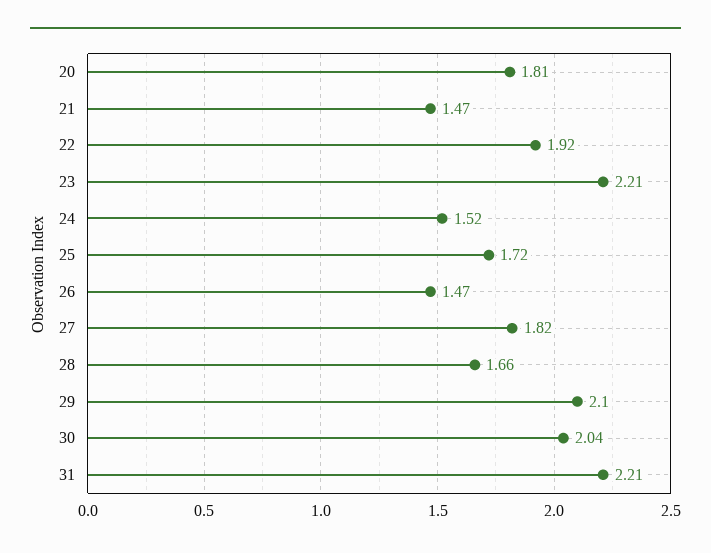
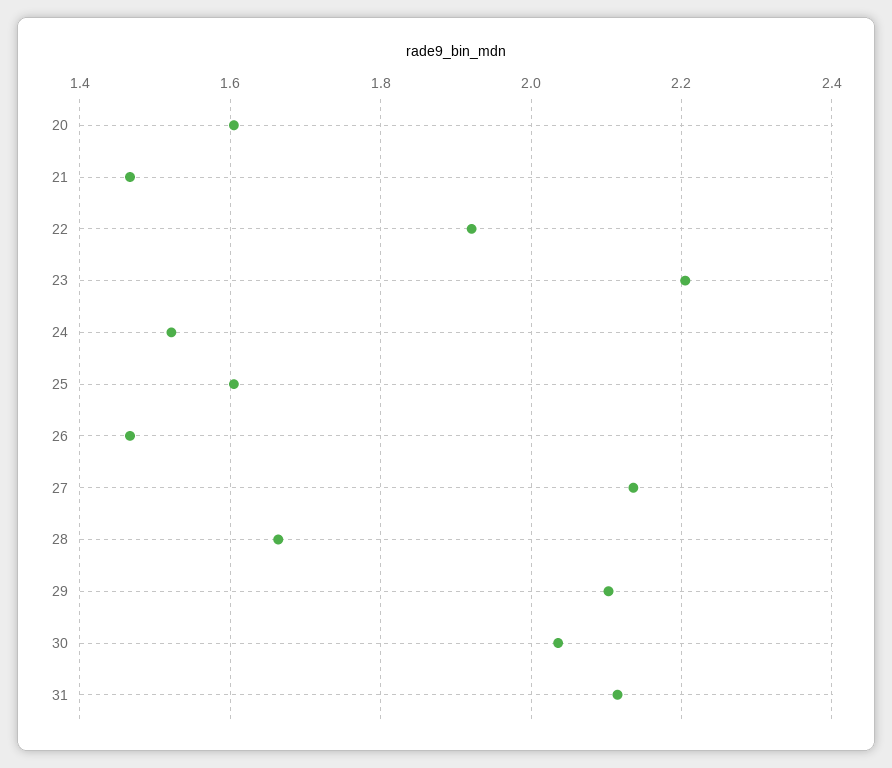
  {
-   "20": 1.81,
+   "20": 1.6,
    "21": 1.47,
    "22": 1.92,
    "23": 2.21,
    "24": 1.52,
-   "25": 1.72,
+   "25": 1.6,
    "26": 1.47,
-   "27": 1.82,
+   "27": 2.14,
    "28": 1.66,
    "29": 2.1,
    "30": 2.04,
-   "31": 2.21
+   "31": 2.12
  }

